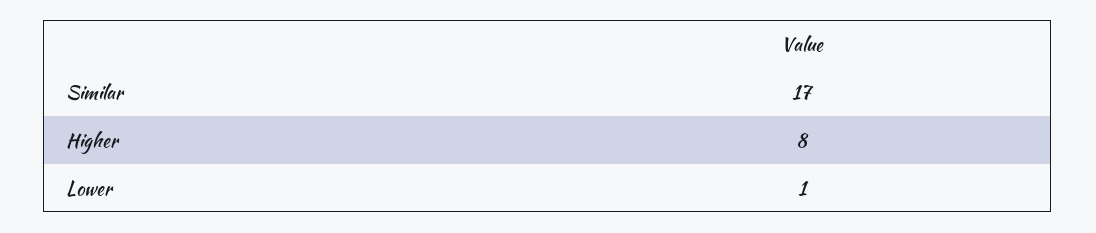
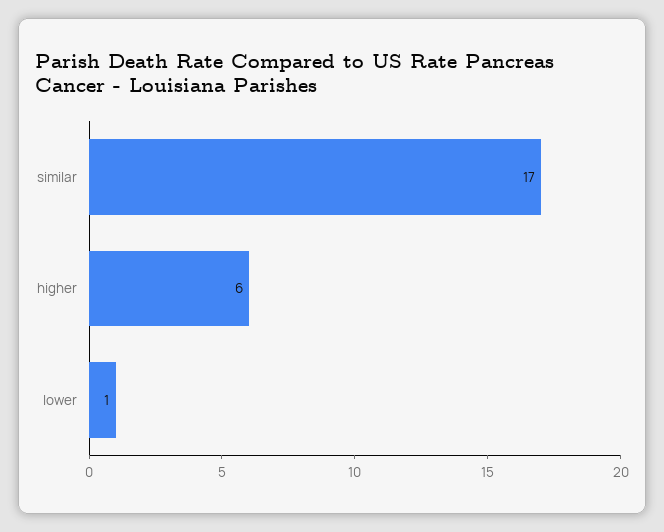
  {
    "Similar": 17,
-   "Higher": 8,
+   "Higher": 6,
    "Lower": 1
  }

